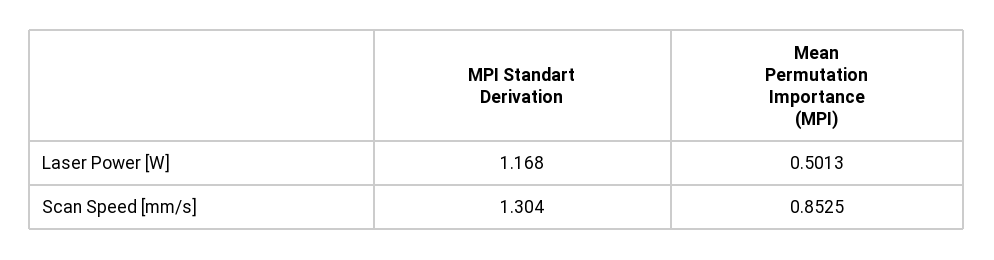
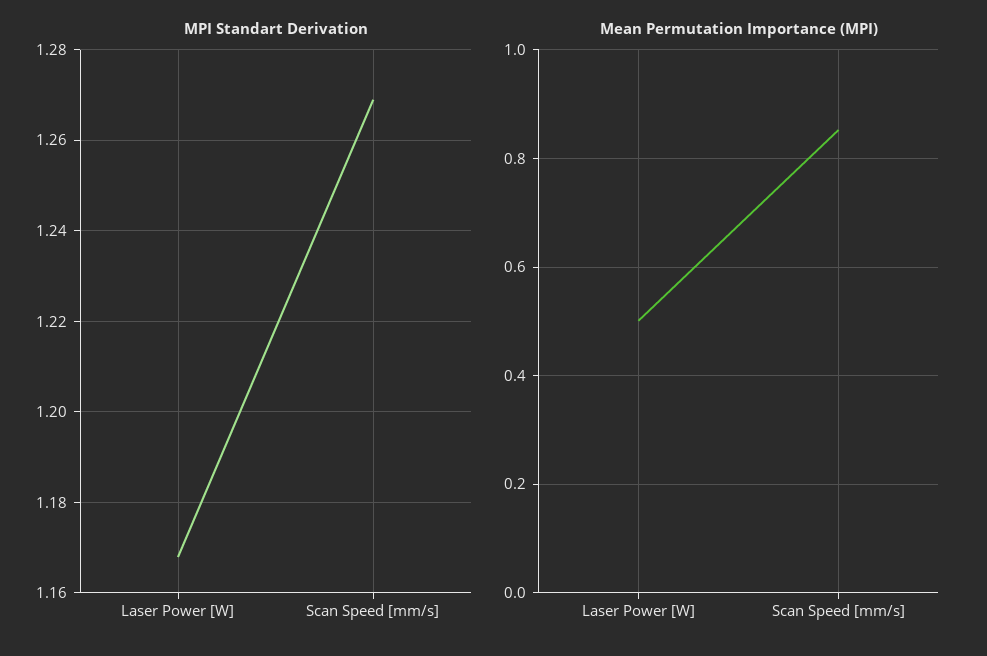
  {
    "MPI Standart Derivation": {
      "Laser Power [W]": 1.168,
-     "Scan Speed [mm/s]": 1.304
+     "Scan Speed [mm/s]": 1.27
    },
    "Mean Permutation Importance (MPI)": {
      "Laser Power [W]": 0.5013,
      "Scan Speed [mm/s]": 0.8525
    }
  }

